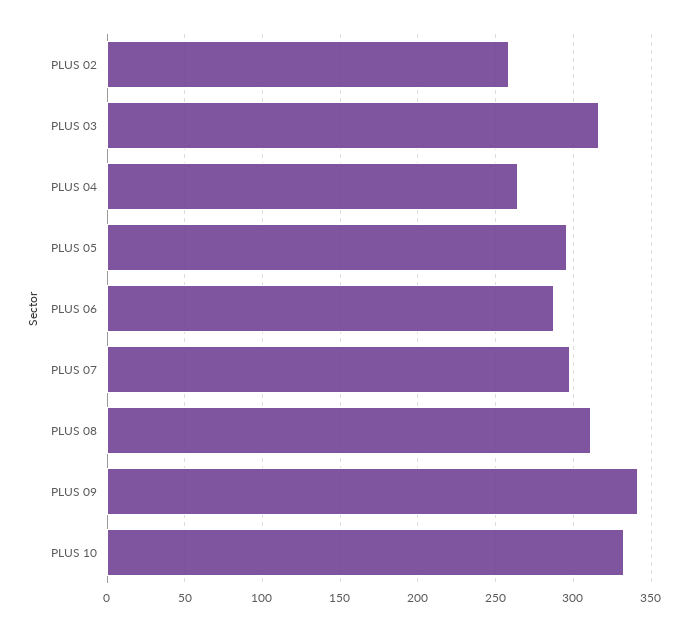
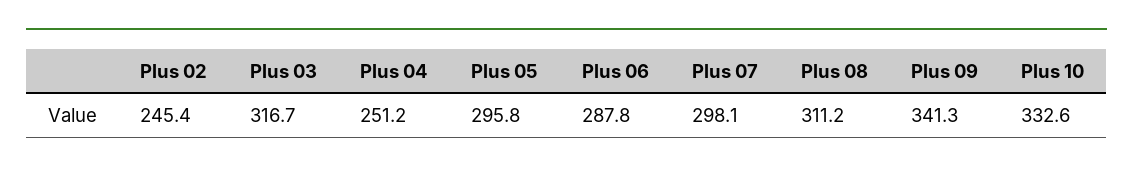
  {
-   "PLUS 02": 260,
+   "PLUS 02": 245.4,
    "PLUS 03": 316.7,
-   "PLUS 04": 265,
+   "PLUS 04": 251.2,
    "PLUS 05": 295.8,
    "PLUS 06": 287.8,
    "PLUS 07": 298.1,
    "PLUS 08": 311.2,
    "PLUS 09": 341.3,
    "PLUS 10": 332.6
  }

